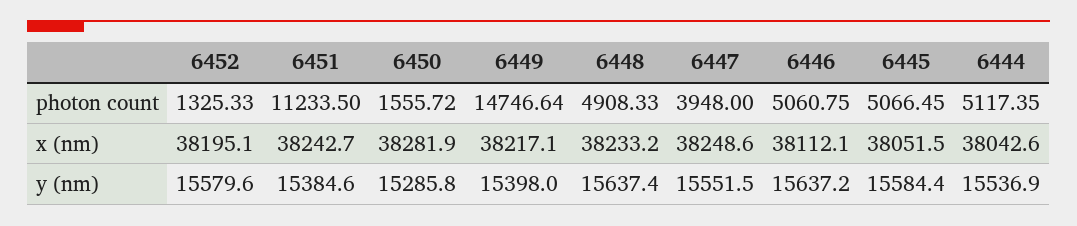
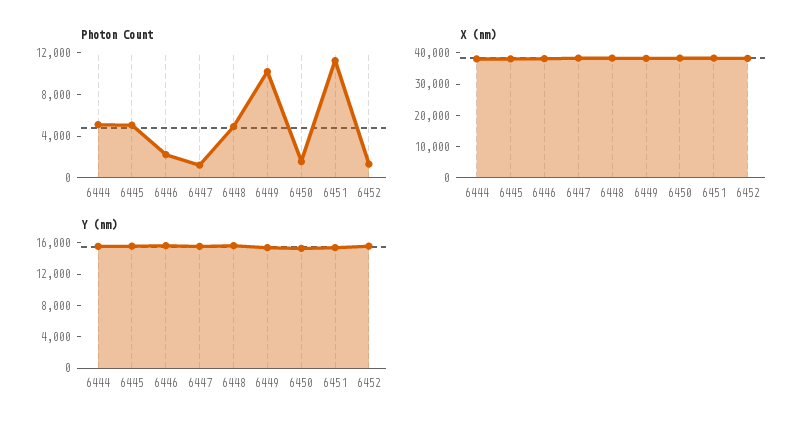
  {
    "photon count": {
      "6452": 1325.33,
      "6451": 11233.5,
      "6450": 1555.72,
-     "6449": 14746.64,
+     "6449": 10000,
      "6448": 4908.33,
-     "6447": 3948,
+     "6447": 1000,
-     "6446": 5060.75,
+     "6446": 2000,
      "6445": 5066.45,
      "6444": 5117.35
    },
    "x (nm)": {
      "6452": 38195.1,
      "6451": 38242.7,
      "6450": 38281.9,
      "6449": 38217.1,
      "6448": 38233.2,
      "6447": 38248.6,
      "6446": 38112.1,
      "6445": 38051.5,
      "6444": 38042.6
    },
    "y (nm)": {
      "6452": 15579.6,
      "6451": 15384.6,
      "6450": 15285.8,
      "6449": 15398,
      "6448": 15637.4,
      "6447": 15551.5,
      "6446": 15637.2,
      "6445": 15584.4,
      "6444": 15536.9
    }
  }

